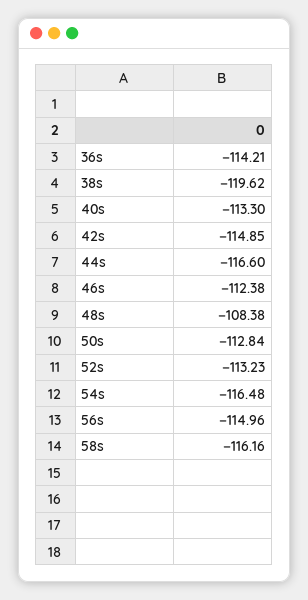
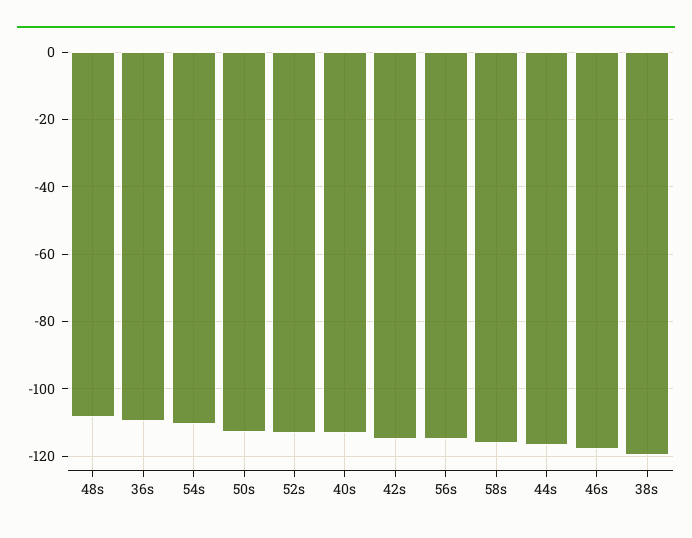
  {
-   "36s": -114.21,
+   "36s": -110,
    "38s": -119.62,
    "40s": -113.3,
    "42s": -114.85,
    "44s": -116.6,
-   "46s": -112.38,
+   "46s": -118,
    "48s": -108.38,
    "50s": -112.84,
    "52s": -113.23,
-   "54s": -116.48,
+   "54s": -110,
    "56s": -114.96,
    "58s": -116.16
  }

